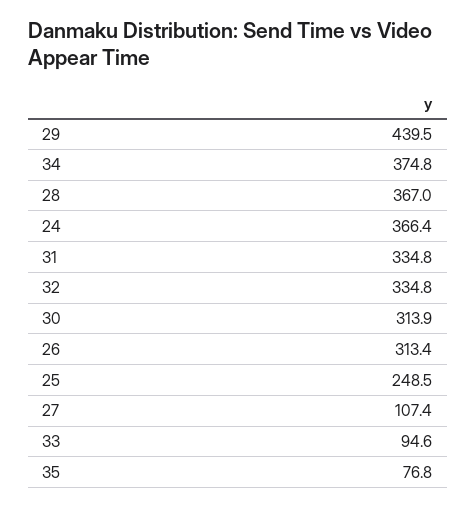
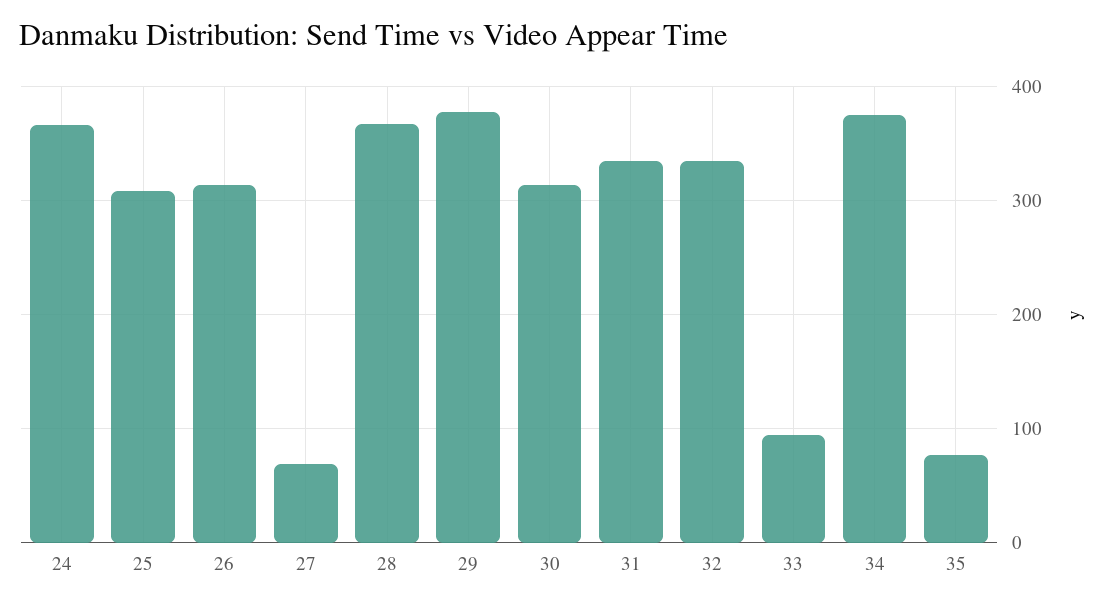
  {
-   "29": 439.5,
+   "29": 380,
    "34": 374.8,
    "28": 367,
    "24": 366.4,
    "31": 334.8,
    "32": 334.8,
    "30": 313.9,
    "26": 313.4,
-   "25": 248.5,
+   "25": 310,
-   "27": 107.4,
+   "27": 70,
    "33": 94.6,
    "35": 76.8
  }

